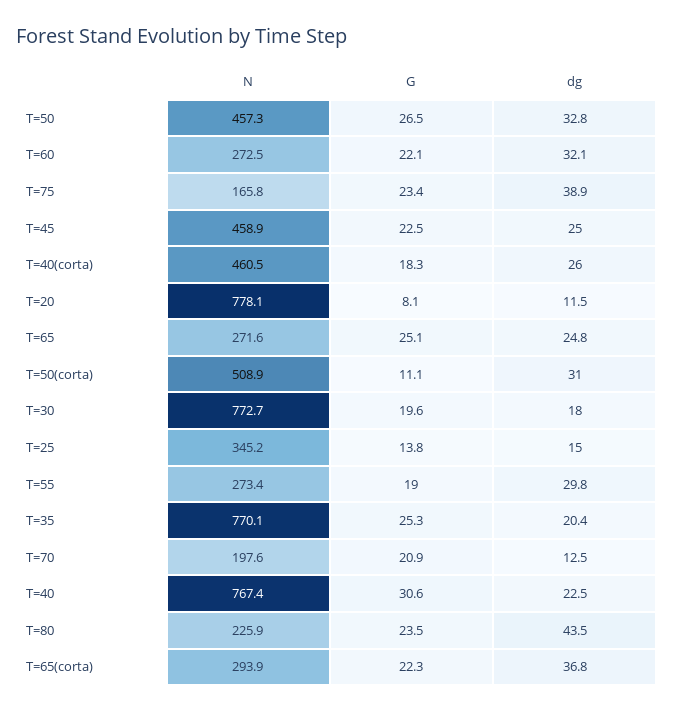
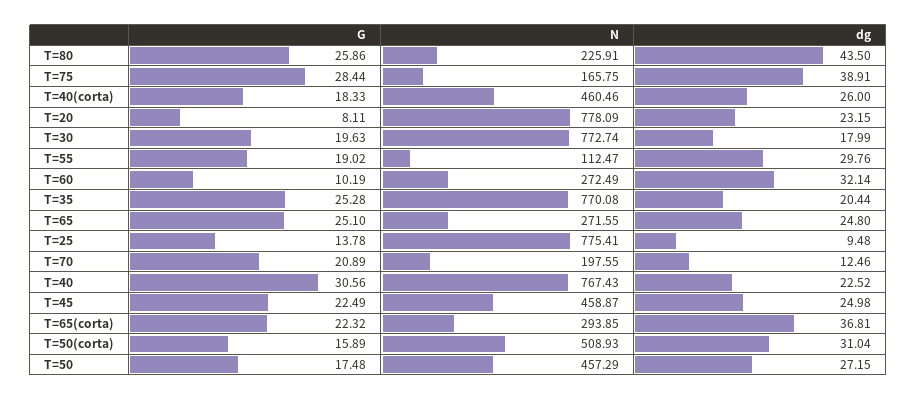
  {
    "N": {
      "T=50": 457.29,
      "T=60": 272.49,
      "T=75": 165.75,
      "T=45": 458.87,
      "T=40(corta)": 460.46,
      "T=20": 778.09,
      "T=65": 271.55,
      "T=50(corta)": 508.93,
      "T=30": 772.74,
-     "T=25": 345.2,
+     "T=25": 775.41,
-     "T=55": 273.4,
+     "T=55": 112.47,
      "T=35": 770.08,
      "T=70": 197.55,
      "T=40": 767.43,
      "T=80": 225.91,
      "T=65(corta)": 293.85
    },
    "G": {
-     "T=50": 26.5,
+     "T=50": 17.48,
-     "T=60": 22.1,
+     "T=60": 10.19,
-     "T=75": 23.4,
+     "T=75": 28.44,
      "T=45": 22.49,
      "T=40(corta)": 18.33,
      "T=20": 8.11,
      "T=65": 25.1,
-     "T=50(corta)": 11.1,
+     "T=50(corta)": 15.89,
      "T=30": 19.63,
      "T=25": 13.78,
      "T=55": 19.02,
      "T=35": 25.28,
      "T=70": 20.89,
      "T=40": 30.56,
-     "T=80": 23.5,
+     "T=80": 25.86,
      "T=65(corta)": 22.32
    },
    "dg": {
-     "T=50": 32.8,
+     "T=50": 27.15,
      "T=60": 32.14,
      "T=75": 38.91,
      "T=45": 24.98,
      "T=40(corta)": 26,
-     "T=20": 11.5,
+     "T=20": 23.15,
      "T=65": 24.8,
      "T=50(corta)": 31.04,
      "T=30": 17.99,
-     "T=25": 15,
+     "T=25": 9.48,
      "T=55": 29.76,
      "T=35": 20.44,
      "T=70": 12.46,
      "T=40": 22.52,
      "T=80": 43.5,
      "T=65(corta)": 36.81
    }
  }

